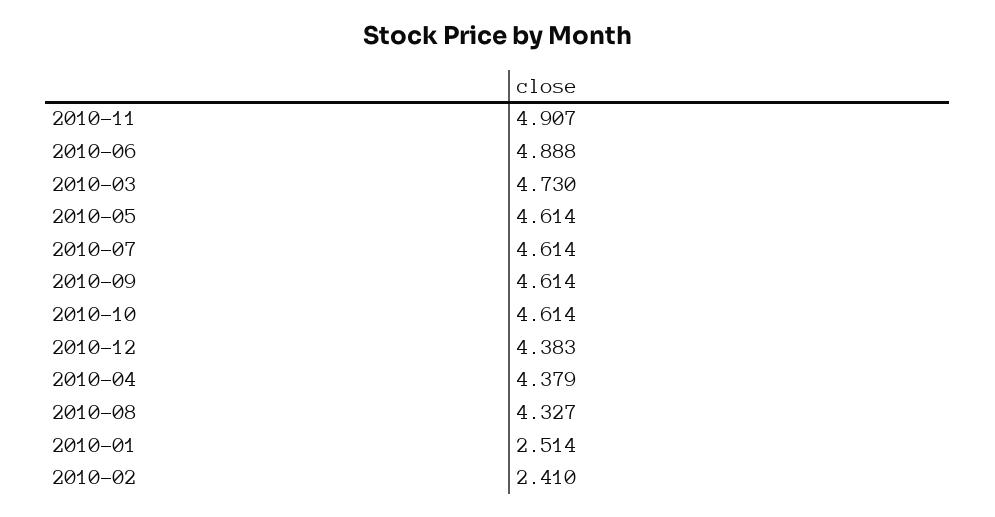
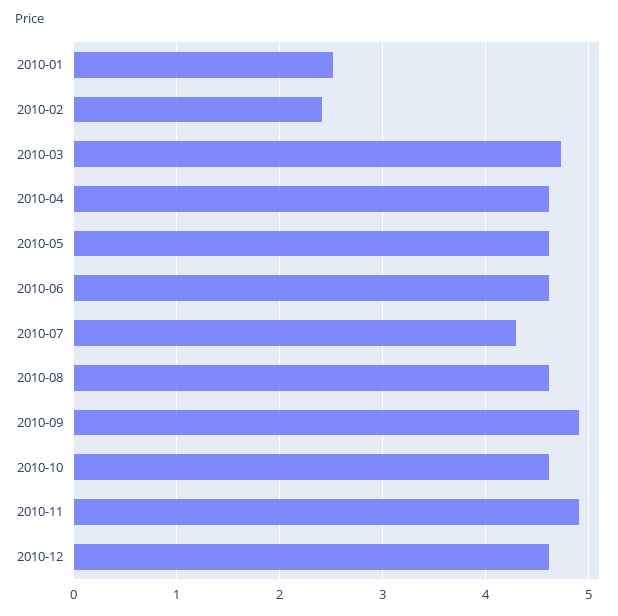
  {
    "2010-11": 4.907,
-   "2010-06": 4.888,
+   "2010-06": 4.6,
    "2010-03": 4.73,
    "2010-05": 4.614,
-   "2010-07": 4.614,
+   "2010-07": 4.3,
-   "2010-09": 4.614,
+   "2010-09": 4.9,
    "2010-10": 4.614,
-   "2010-12": 4.383,
+   "2010-12": 4.6,
-   "2010-04": 4.379,
+   "2010-04": 4.6,
-   "2010-08": 4.327,
+   "2010-08": 4.6,
    "2010-01": 2.514,
    "2010-02": 2.41
  }

